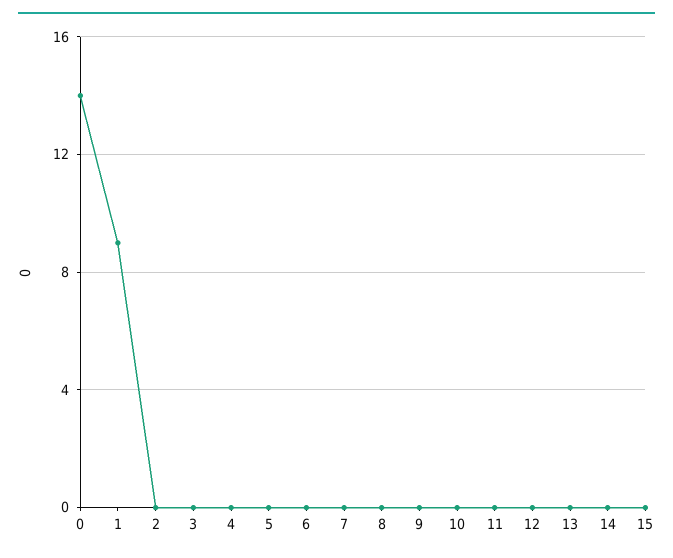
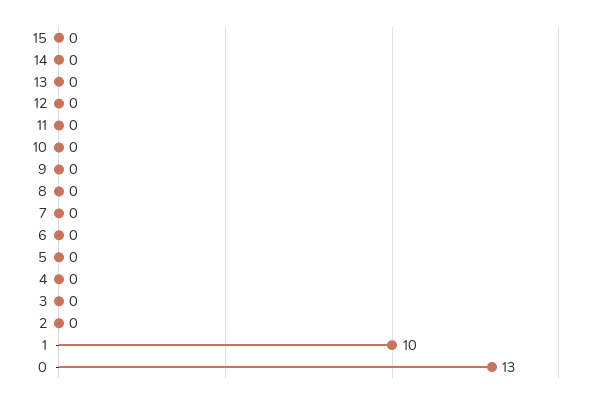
  {
-   "0": 14,
+   "0": 13,
-   "1": 9,
+   "1": 10,
    "2": 0,
    "3": 0,
    "4": 0,
    "5": 0,
    "6": 0,
    "7": 0,
    "8": 0,
    "9": 0,
    "10": 0,
    "11": 0,
    "12": 0,
    "13": 0,
    "14": 0,
    "15": 0
  }

